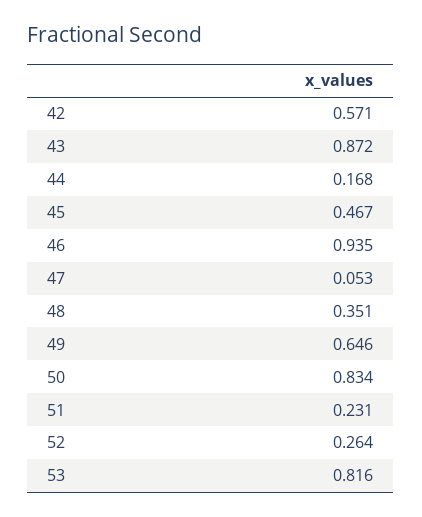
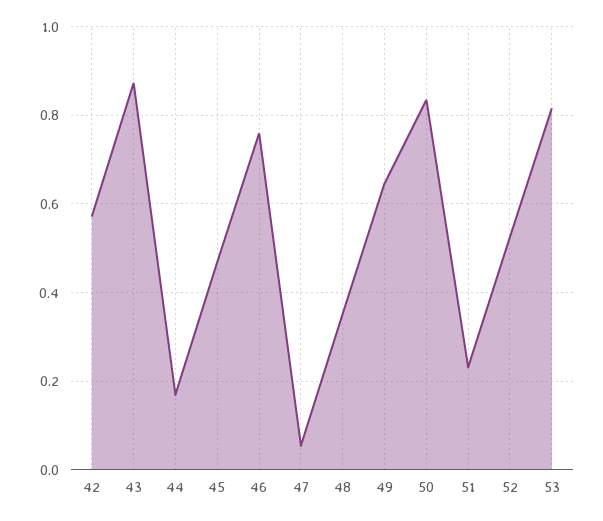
  {
    "42": 0.571,
    "43": 0.872,
    "44": 0.168,
    "45": 0.467,
-   "46": 0.935,
+   "46": 0.76,
    "47": 0.053,
    "48": 0.351,
    "49": 0.646,
    "50": 0.834,
    "51": 0.231,
-   "52": 0.264,
+   "52": 0.52,
    "53": 0.816
  }

